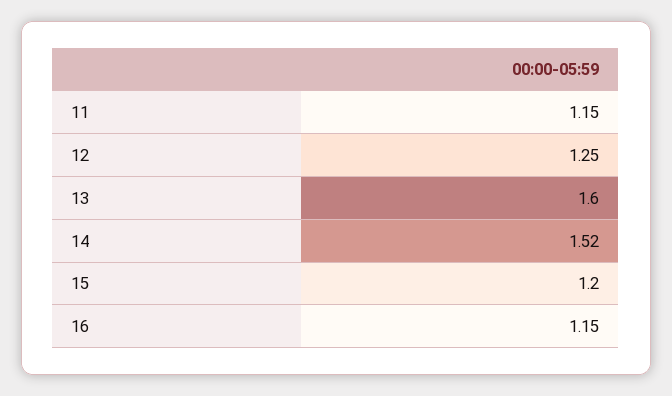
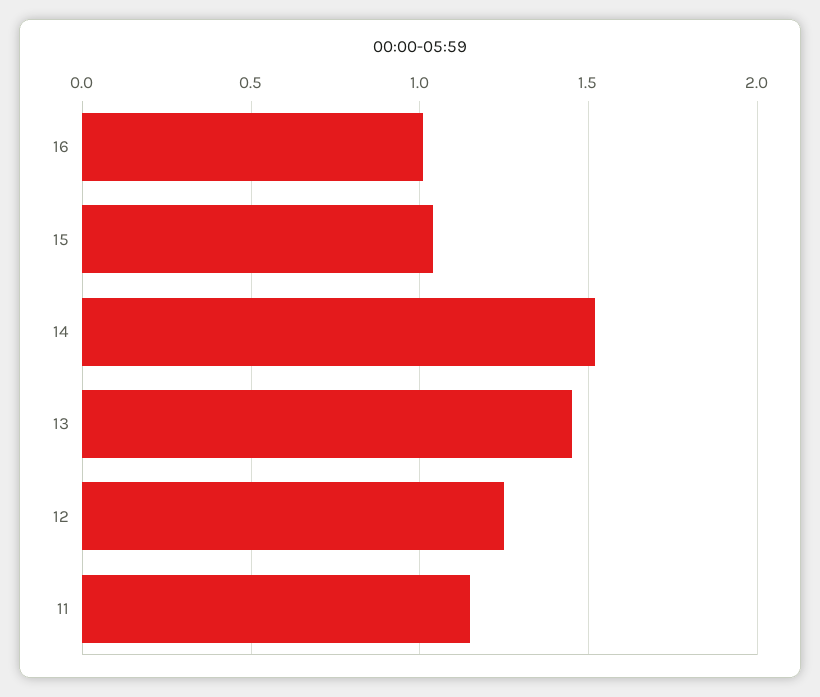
  {
    "11": 1.15,
    "12": 1.25,
-   "13": 1.6,
+   "13": 1.45,
    "14": 1.52,
-   "15": 1.2,
+   "15": 1.05,
-   "16": 1.15
+   "16": 1
  }

